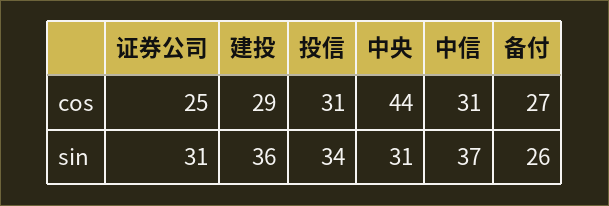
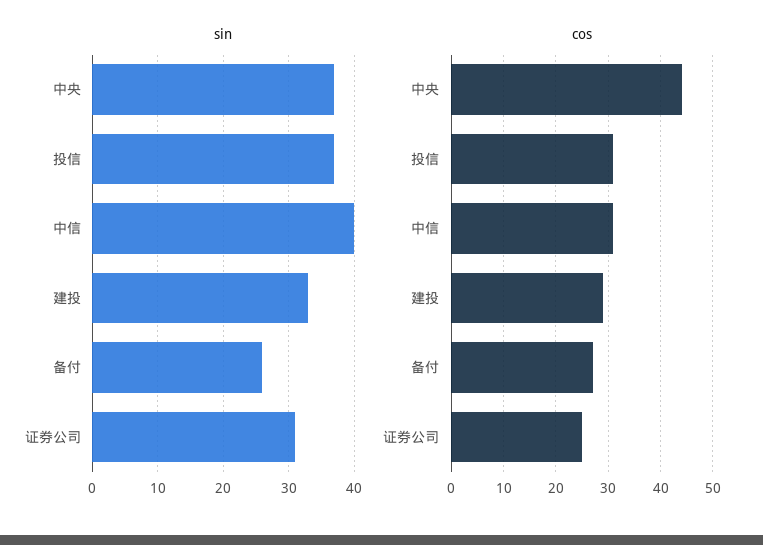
  {
    "cos": {
      "证券公司": 25,
      "建投": 29,
      "投信": 31,
      "中央": 44,
      "中信": 31,
      "备付": 27
    },
    "sin": {
      "证券公司": 31,
-     "建投": 36,
+     "建投": 33,
-     "投信": 34,
+     "投信": 37,
-     "中央": 31,
+     "中央": 37,
-     "中信": 37,
+     "中信": 40,
      "备付": 26
    }
  }

